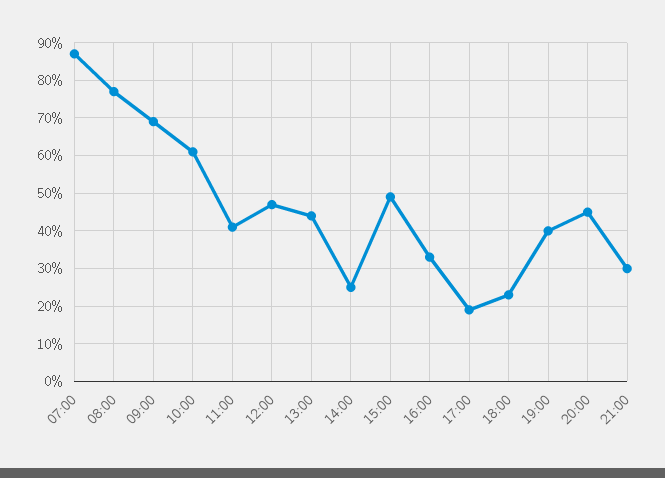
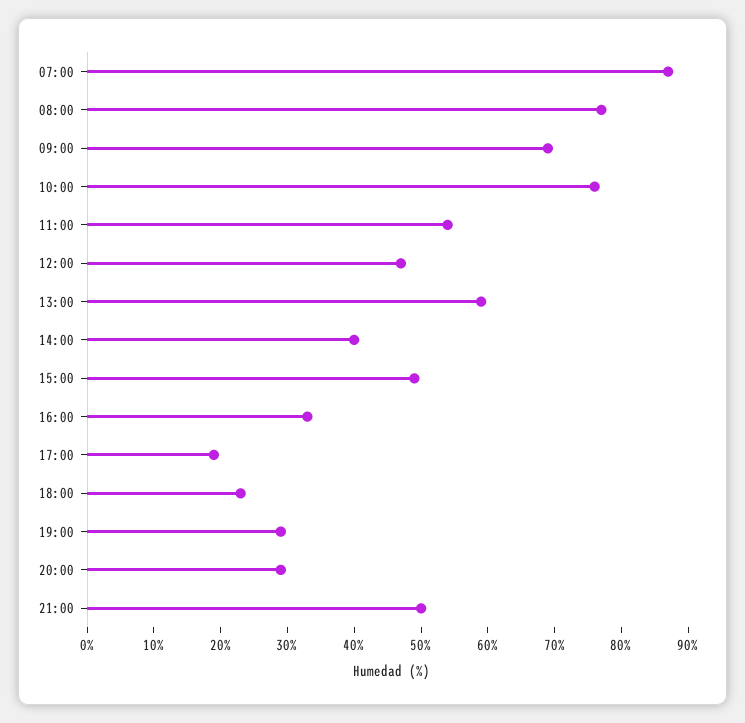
  {
    "07:00": 85,
    "08:00": 75,
    "09:00": 70,
-   "10:00": 60,
+   "10:00": 75,
-   "11:00": 40,
+   "11:00": 55,
    "12:00": 45,
-   "13:00": 45,
+   "13:00": 60,
-   "14:00": 25,
+   "14:00": 40,
    "15:00": 50,
    "16:00": 35,
    "17:00": 20,
    "18:00": 25,
-   "19:00": 40,
+   "19:00": 30,
-   "20:00": 45,
+   "20:00": 30,
-   "21:00": 30
+   "21:00": 50
  }

